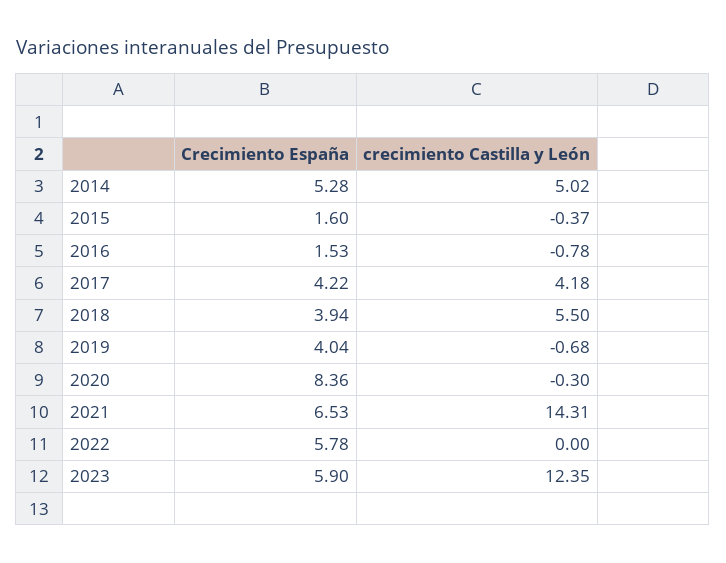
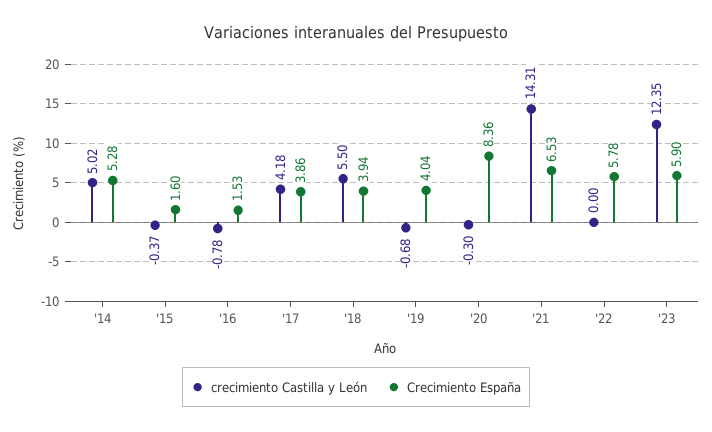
  {
    "Crecimiento España": {
      "2014": 5.28,
      "2015": 1.6,
      "2016": 1.53,
-     "2017": 4.22,
+     "2017": 3.86,
      "2018": 3.94,
      "2019": 4.04,
      "2020": 8.36,
      "2021": 6.53,
      "2022": 5.78,
      "2023": 5.9
    },
    "crecimiento Castilla y León": {
      "2014": 5.02,
      "2015": -0.37,
      "2016": -0.78,
      "2017": 4.18,
      "2018": 5.5,
      "2019": -0.68,
      "2020": -0.3,
      "2021": 14.31,
      "2022": 0,
      "2023": 12.35
    }
  }

